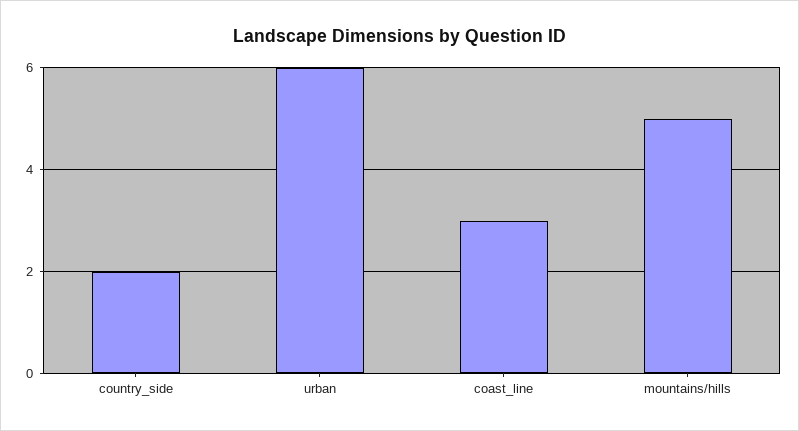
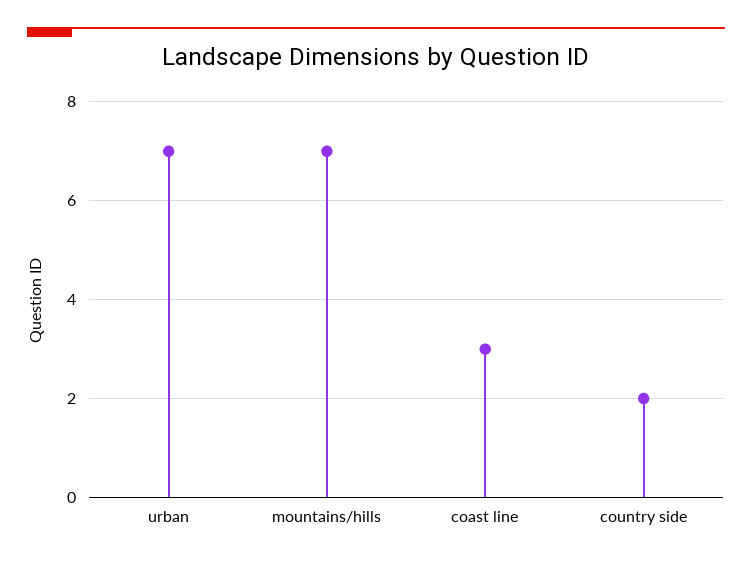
  {
    "country_side": 2,
-   "urban": 6,
+   "urban": 7,
    "coast_line": 3,
-   "mountains/hills": 5
+   "mountains/hills": 7
  }

